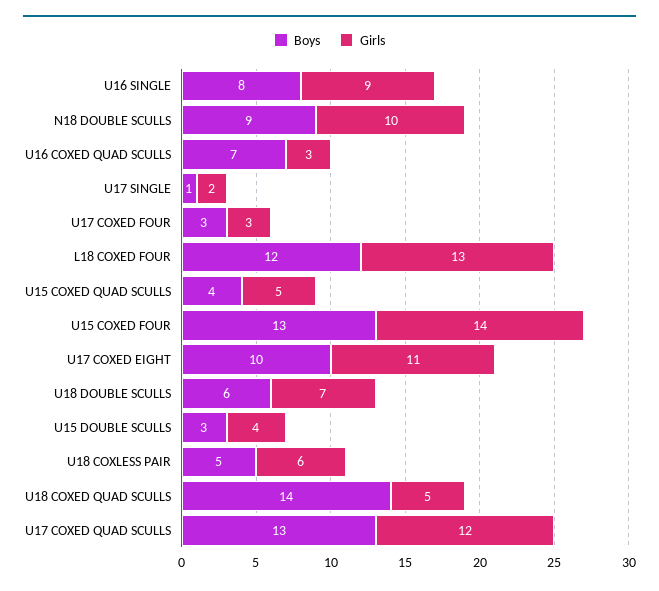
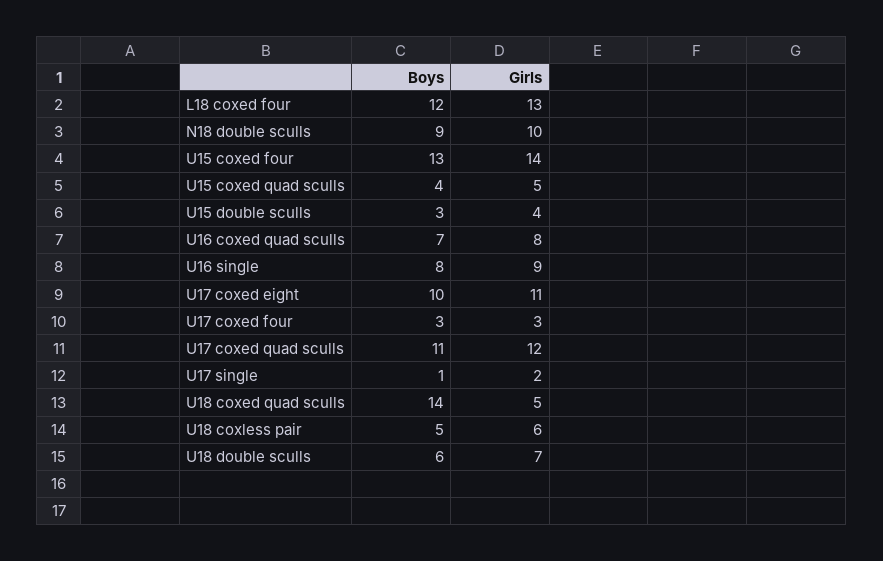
  {
    "Boys": {
      "U16 SINGLE": 8,
      "N18 DOUBLE SCULLS": 9,
      "U16 COXED QUAD SCULLS": 7,
      "U17 SINGLE": 1,
      "U17 COXED FOUR": 3,
      "L18 COXED FOUR": 12,
      "U15 COXED QUAD SCULLS": 4,
      "U15 COXED FOUR": 13,
      "U17 COXED EIGHT": 10,
      "U18 DOUBLE SCULLS": 6,
      "U15 DOUBLE SCULLS": 3,
      "U18 COXLESS PAIR": 5,
      "U18 COXED QUAD SCULLS": 14,
-     "U17 COXED QUAD SCULLS": 13
+     "U17 COXED QUAD SCULLS": 11
    },
    "Girls": {
      "U16 SINGLE": 9,
      "N18 DOUBLE SCULLS": 10,
-     "U16 COXED QUAD SCULLS": 3,
+     "U16 COXED QUAD SCULLS": 8,
      "U17 SINGLE": 2,
      "U17 COXED FOUR": 3,
      "L18 COXED FOUR": 13,
      "U15 COXED QUAD SCULLS": 5,
      "U15 COXED FOUR": 14,
      "U17 COXED EIGHT": 11,
      "U18 DOUBLE SCULLS": 7,
      "U15 DOUBLE SCULLS": 4,
      "U18 COXLESS PAIR": 6,
      "U18 COXED QUAD SCULLS": 5,
      "U17 COXED QUAD SCULLS": 12
    }
  }

